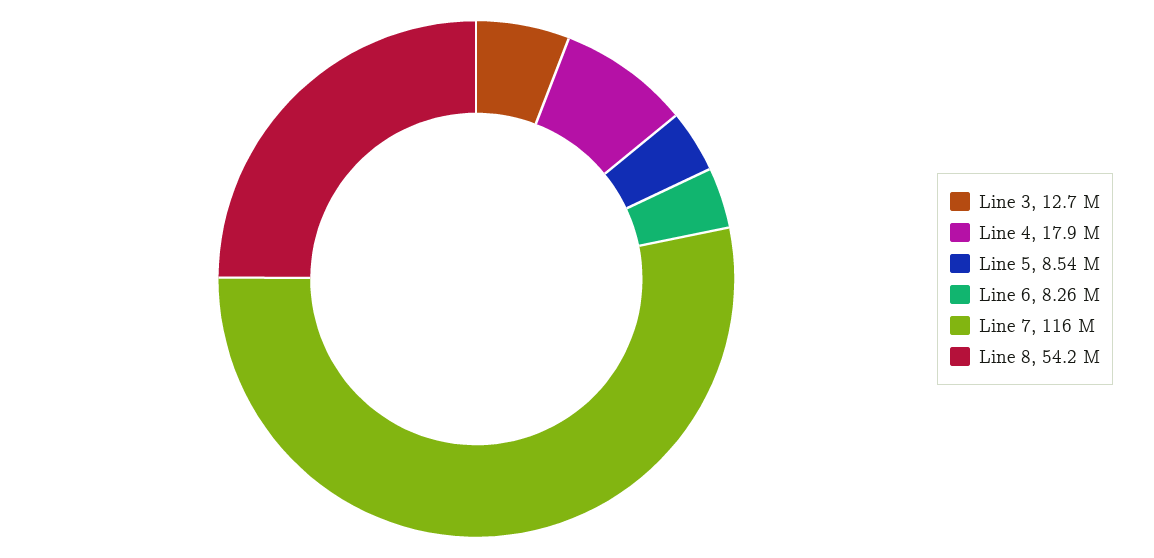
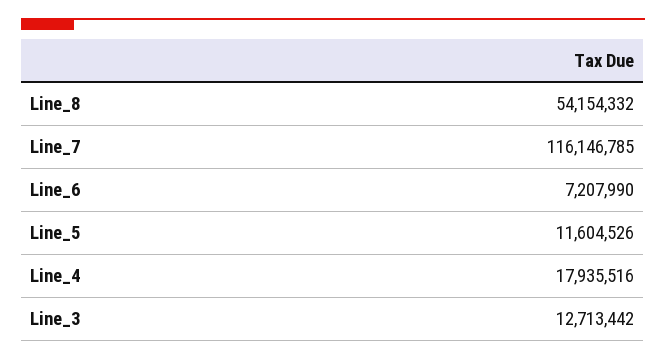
  {
    "Line 3": 12713442,
    "Line 4": 17935516,
-   "Line 5": 8540000,
+   "Line 5": 11604526,
-   "Line 6": 8260000,
+   "Line 6": 7207990,
    "Line 7": 116146785,
    "Line 8": 54154332
  }

